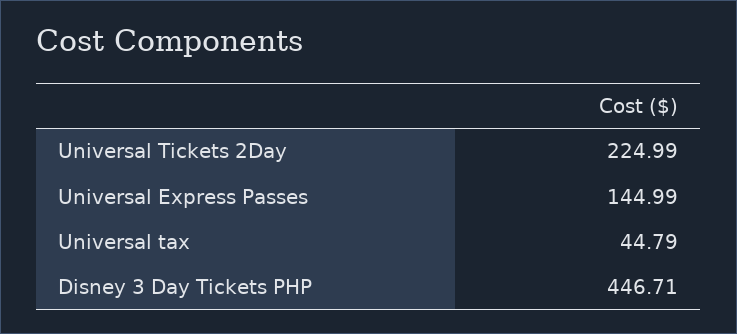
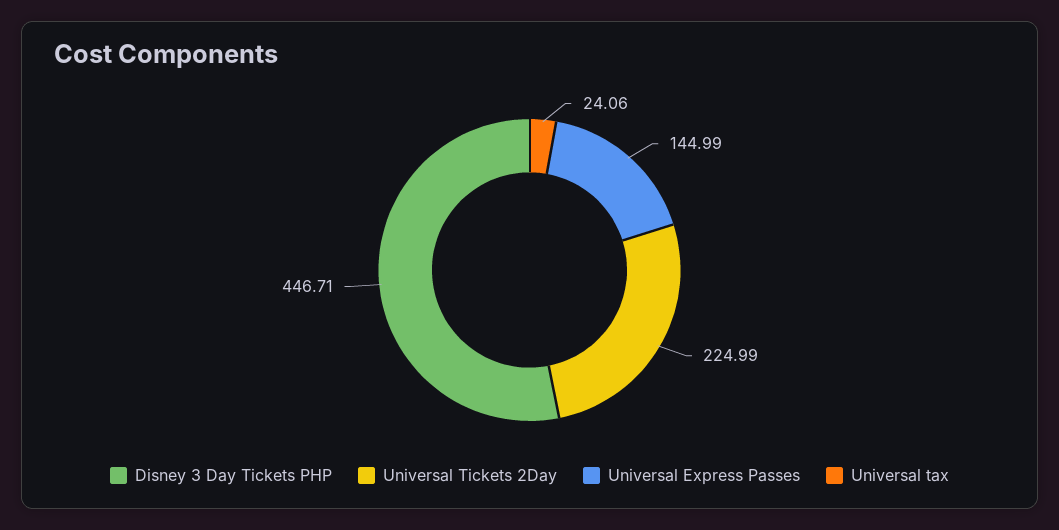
  {
    "Universal Tickets 2Day": 224.99,
    "Universal Express Passes": 144.99,
-   "Universal tax": 44.79,
+   "Universal tax": 24.06,
    "Disney 3 Day Tickets PHP": 446.71
  }

